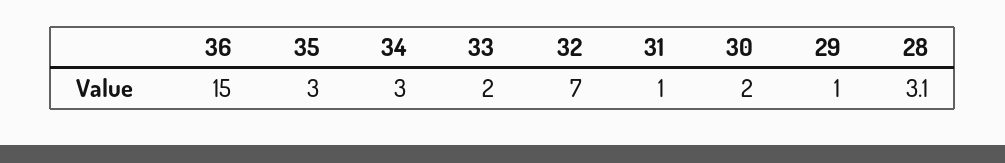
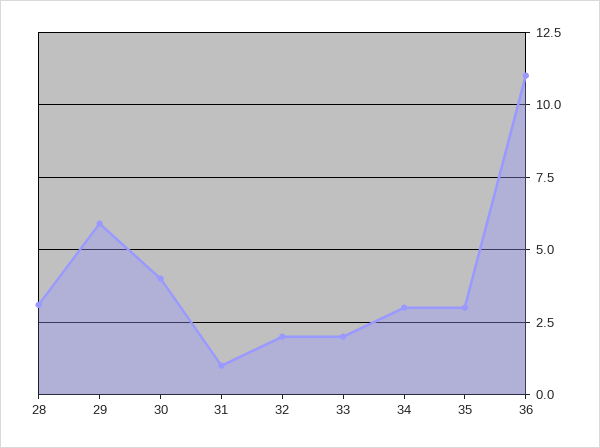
  {
-   "36": 15,
+   "36": 11,
    "35": 3,
    "34": 3,
    "33": 2,
-   "32": 7,
+   "32": 2,
    "31": 1,
-   "30": 2,
+   "30": 4,
-   "29": 1,
+   "29": 6,
    "28": 3.1
  }

